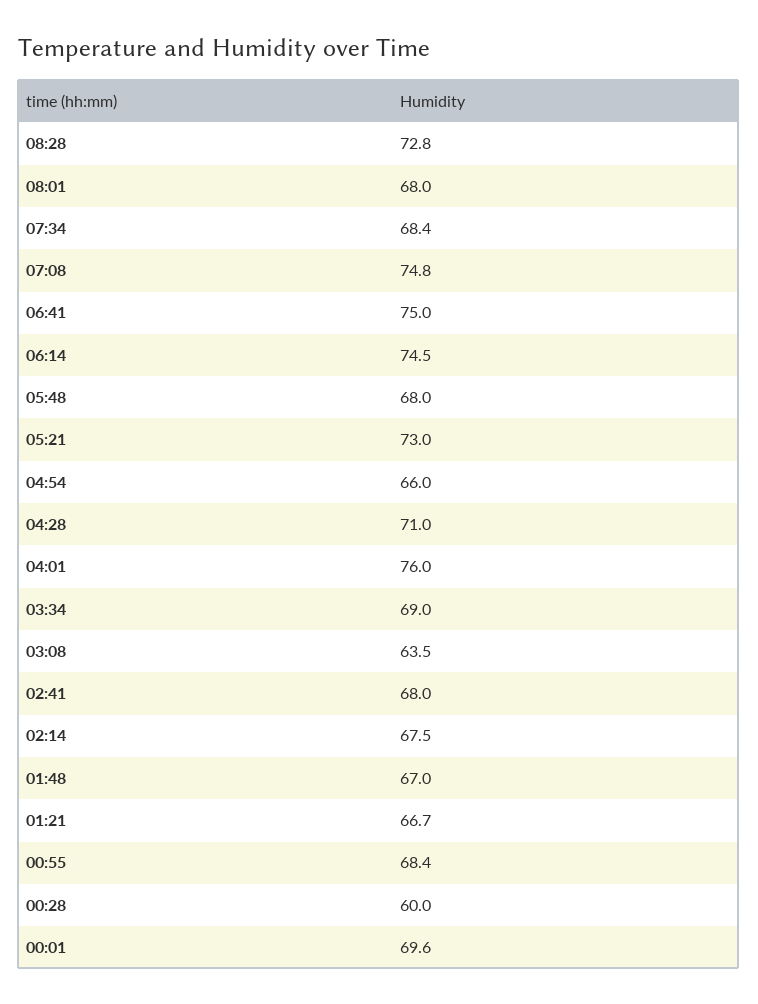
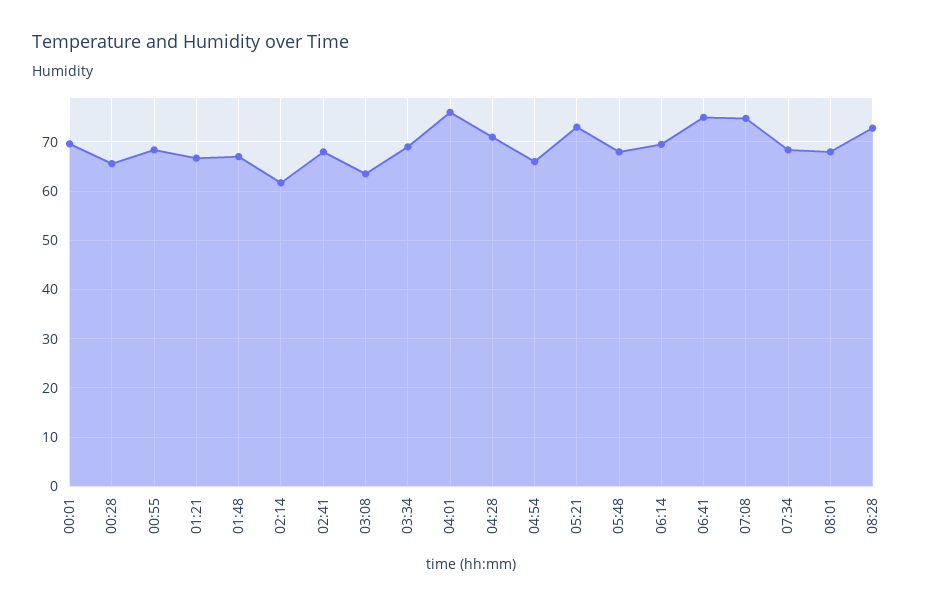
  {
    "08:28": 72.8,
    "08:01": 68,
    "07:34": 68.4,
    "07:08": 74.8,
    "06:41": 75,
-   "06:14": 74.5,
+   "06:14": 70,
    "05:48": 68,
    "05:21": 73,
    "04:54": 66,
    "04:28": 71,
    "04:01": 76,
    "03:34": 69,
    "03:08": 63.5,
    "02:41": 68,
-   "02:14": 67.5,
+   "02:14": 62,
    "01:48": 67,
    "01:21": 66.7,
    "00:55": 68.4,
-   "00:28": 60,
+   "00:28": 66,
    "00:01": 69.6
  }

